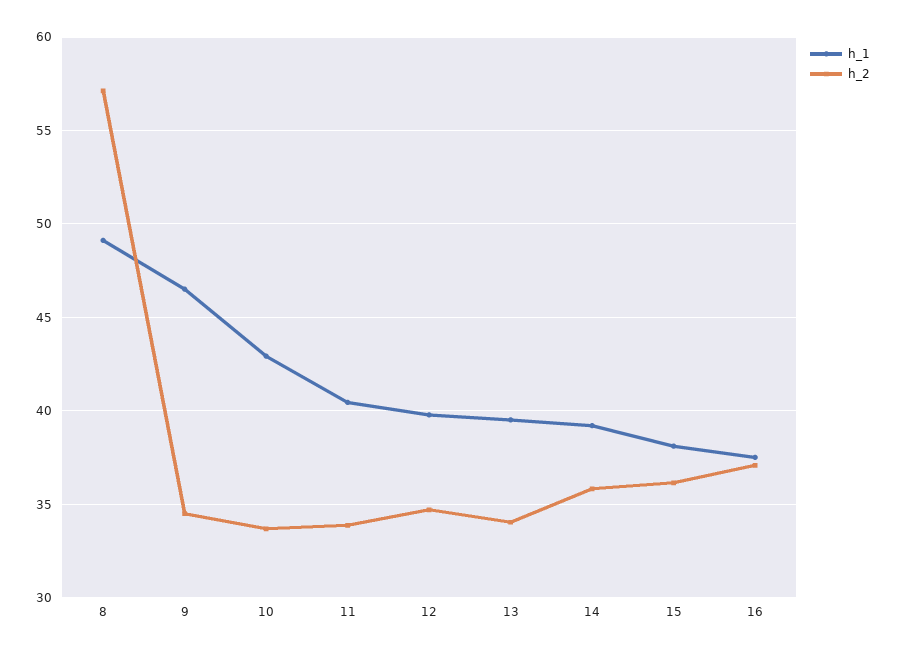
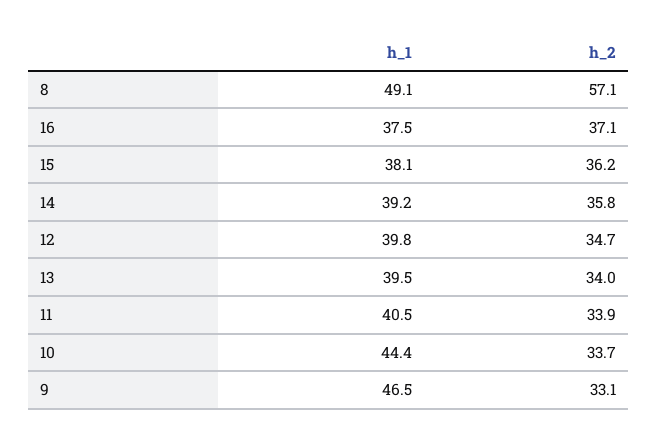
  {
    "h_1": {
      "8": 49.1,
      "9": 46.5,
-     "10": 43,
+     "10": 44.4,
      "11": 40.5,
      "12": 39.8,
      "13": 39.5,
      "14": 39.2,
      "15": 38.1,
      "16": 37.5
    },
    "h_2": {
      "8": 57.1,
-     "9": 34.5,
+     "9": 33.1,
      "10": 33.7,
      "11": 33.9,
      "12": 34.7,
      "13": 34,
      "14": 35.8,
      "15": 36.2,
      "16": 37.1
    }
  }

